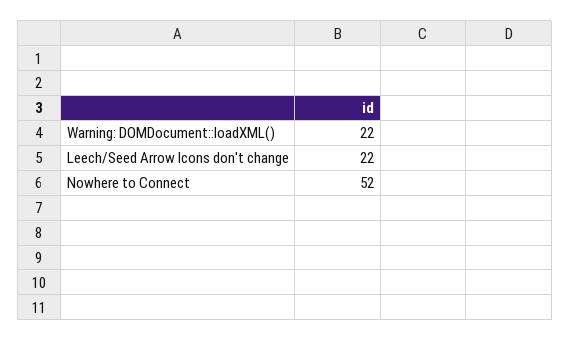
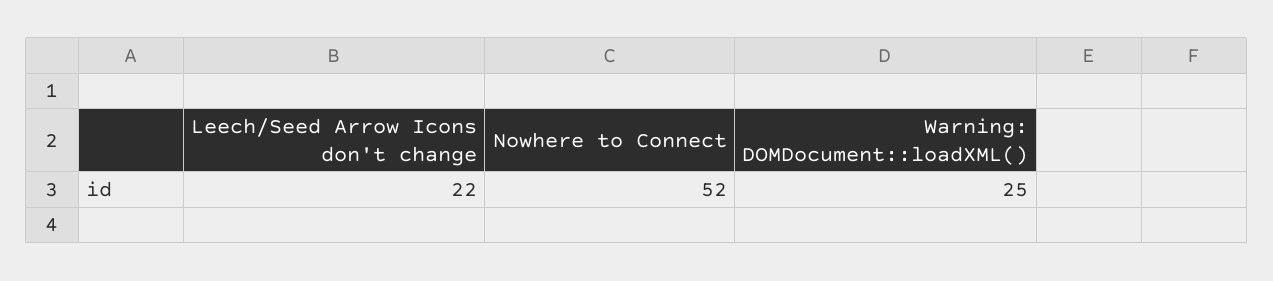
  {
-   "Warning: DOMDocument::loadXML()": 22,
+   "Warning: DOMDocument::loadXML()": 25,
    "Leech/Seed Arrow Icons don't change": 22,
    "Nowhere to Connect": 52
  }

